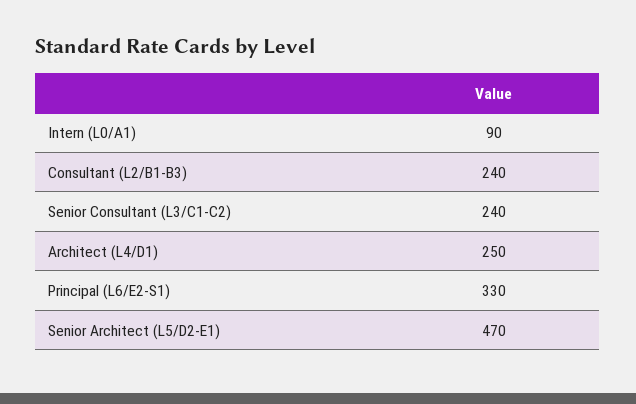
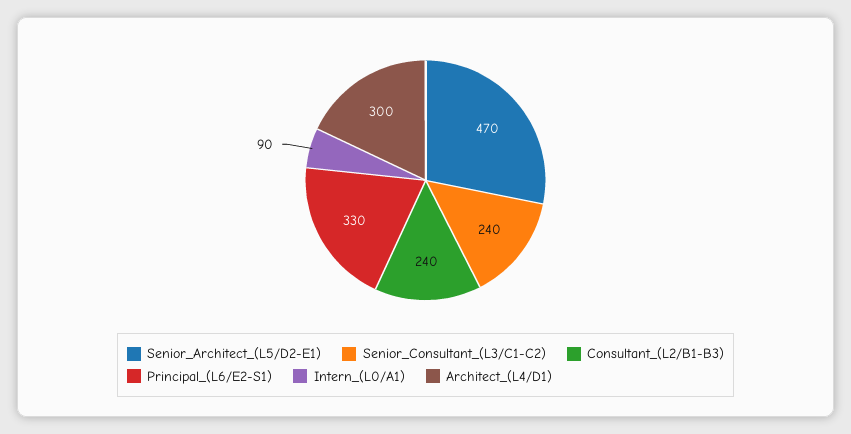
  {
    "Intern (L0/A1)": 90,
    "Consultant (L2/B1-B3)": 240,
    "Senior Consultant (L3/C1-C2)": 240,
-   "Architect (L4/D1)": 250,
+   "Architect (L4/D1)": 300,
    "Principal (L6/E2-S1)": 330,
    "Senior Architect (L5/D2-E1)": 470
  }

